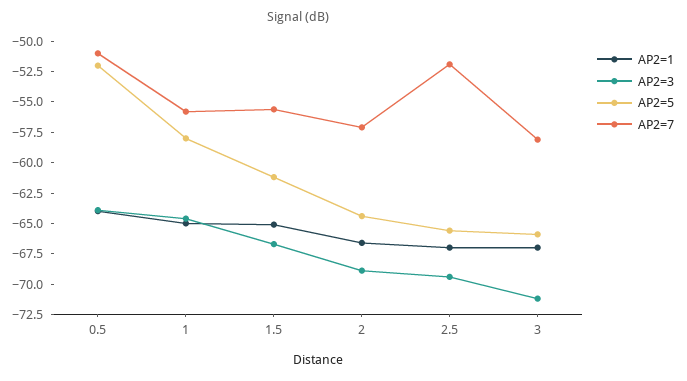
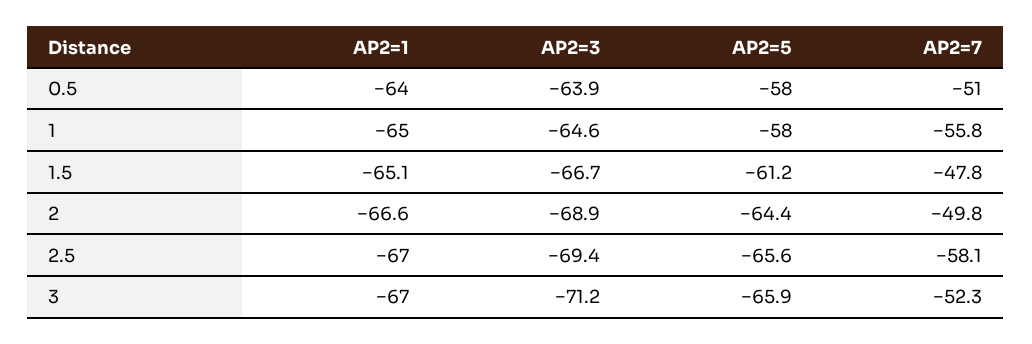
  {
    "AP2=1": {
      "0.5": -64,
      "1": -65,
      "1.5": -65.1,
      "2": -66.6,
      "2.5": -67,
      "3": -67
    },
    "AP2=3": {
      "0.5": -63.9,
      "1": -64.6,
      "1.5": -66.7,
      "2": -68.9,
      "2.5": -69.4,
      "3": -71.2
    },
    "AP2=5": {
-     "0.5": -52.5,
+     "0.5": -58,
      "1": -58,
      "1.5": -61.2,
      "2": -64.4,
      "2.5": -65.6,
      "3": -65.9
    },
    "AP2=7": {
      "0.5": -51,
      "1": -55.8,
-     "1.5": -55,
+     "1.5": -47.8,
-     "2": -57.5,
+     "2": -49.8,
-     "2.5": -52.5,
+     "2.5": -58.1,
-     "3": -57.5
+     "3": -52.3
    }
  }

